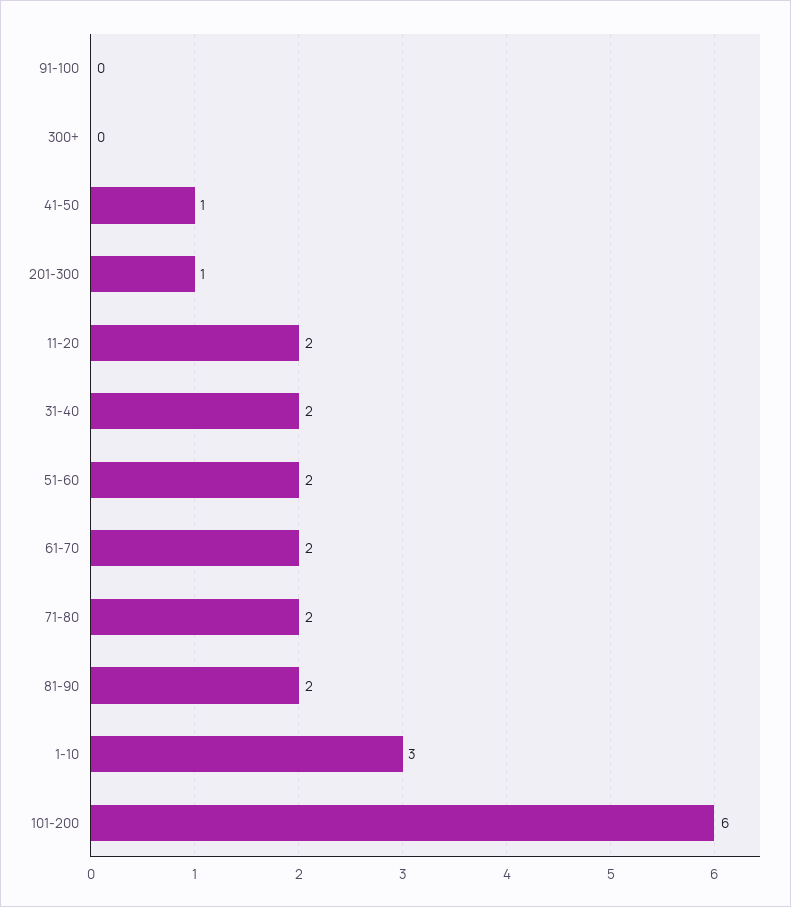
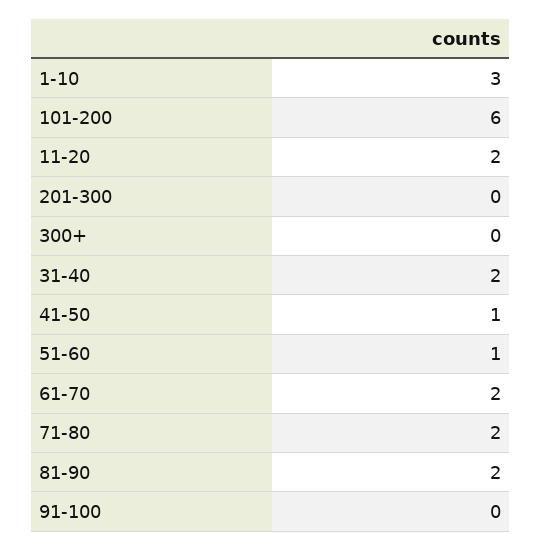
  {
    "91-100": 0,
    "300+": 0,
    "41-50": 1,
-   "201-300": 1,
+   "201-300": 0,
    "11-20": 2,
    "31-40": 2,
-   "51-60": 2,
+   "51-60": 1,
    "61-70": 2,
    "71-80": 2,
    "81-90": 2,
    "1-10": 3,
    "101-200": 6
  }

